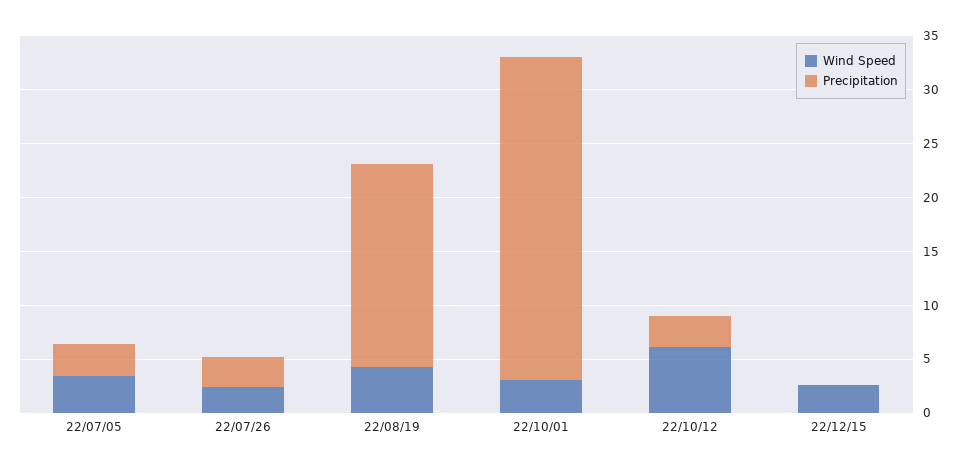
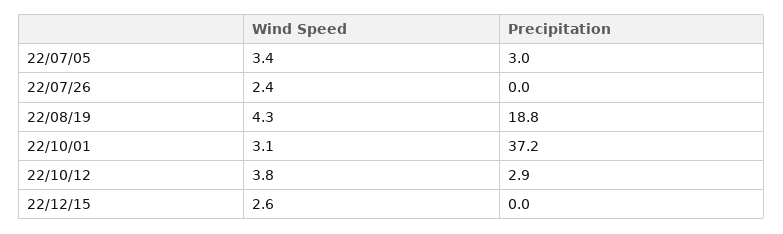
  {
    "Wind Speed": {
      "22/07/05": 3.4,
      "22/07/26": 2.4,
      "22/08/19": 4.3,
      "22/10/01": 3.1,
-     "22/10/12": 6,
+     "22/10/12": 3.8,
      "22/12/15": 2.6
    },
    "Precipitation": {
      "22/07/05": 3,
-     "22/07/26": 3,
+     "22/07/26": 0,
      "22/08/19": 18.8,
-     "22/10/01": 30,
+     "22/10/01": 37.2,
      "22/10/12": 2.9,
      "22/12/15": 0
    }
  }

